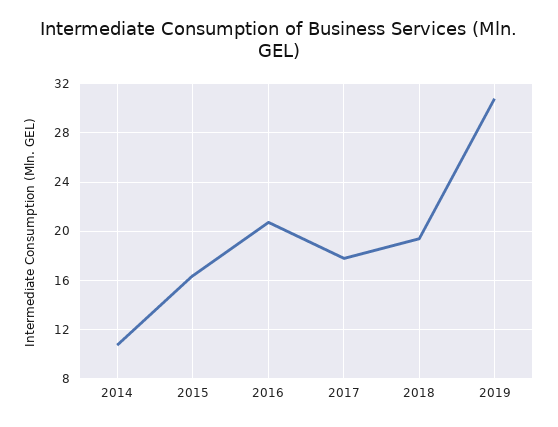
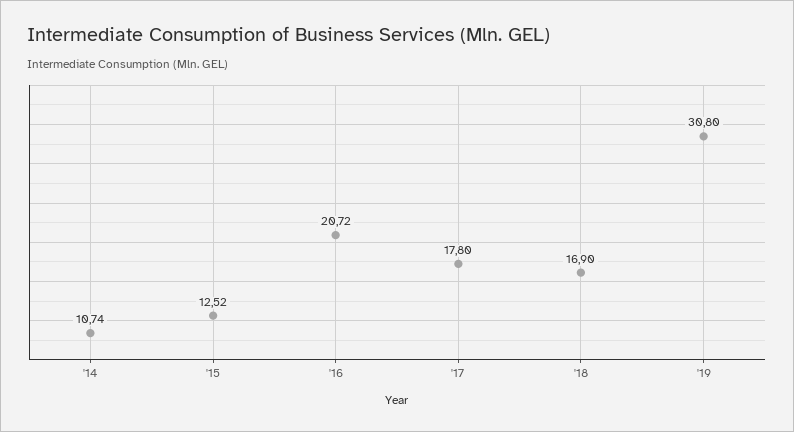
  {
    "2014": 10.74,
-   "2015": 16.5,
+   "2015": 12.52,
    "2016": 20.72,
    "2017": 17.8,
-   "2018": 19.5,
+   "2018": 16.9,
    "2019": 30.8
  }

